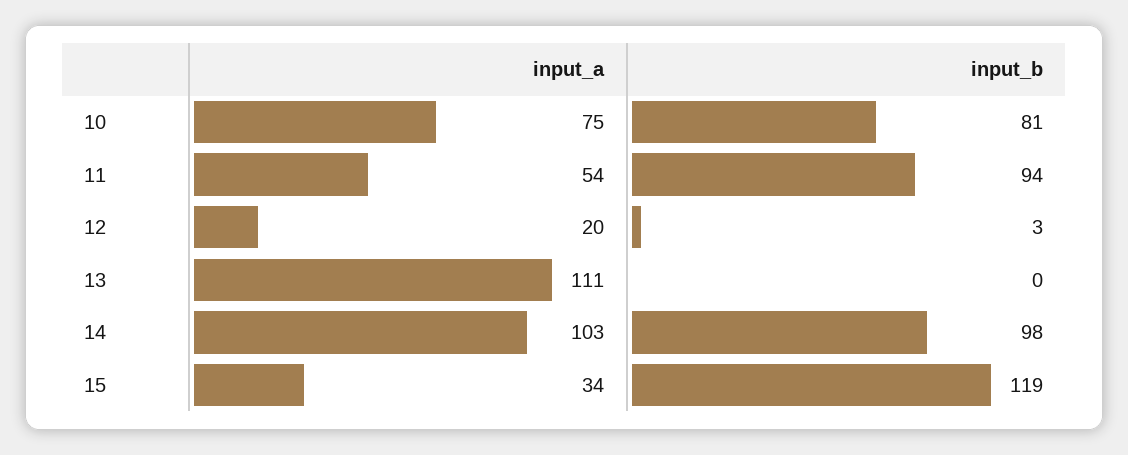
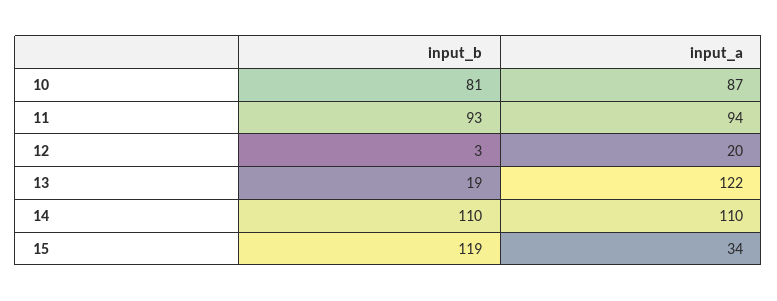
  {
    "input_a": {
-     "10": 75,
+     "10": 87,
-     "11": 54,
+     "11": 94,
      "12": 20,
-     "13": 111,
+     "13": 122,
-     "14": 103,
+     "14": 110,
      "15": 34
    },
    "input_b": {
      "10": 81,
-     "11": 94,
+     "11": 93,
      "12": 3,
-     "13": 0,
+     "13": 19,
-     "14": 98,
+     "14": 110,
      "15": 119
    }
  }

